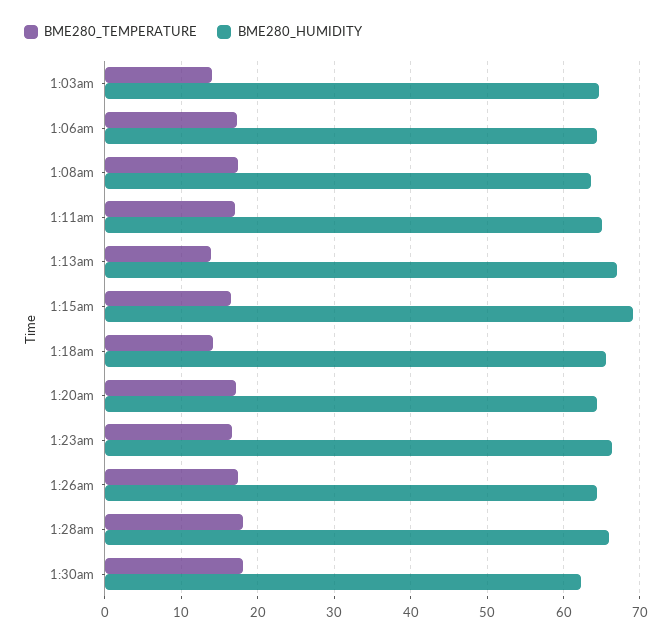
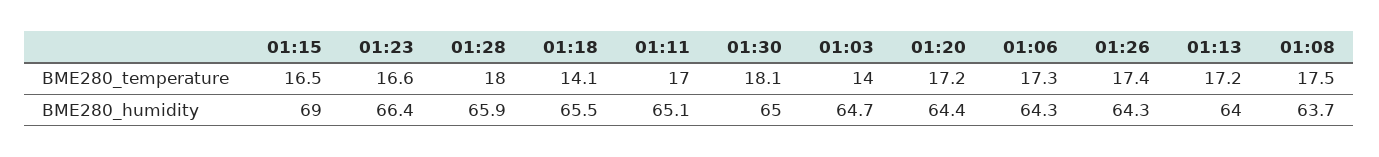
  {
    "BME280_TEMPERATURE": {
      "1:03am": 14,
      "1:06am": 17.3,
      "1:08am": 17.5,
      "1:11am": 17,
-     "1:13am": 14,
+     "1:13am": 17.2,
      "1:15am": 16.5,
      "1:18am": 14.1,
      "1:20am": 17.2,
      "1:23am": 16.6,
      "1:26am": 17.4,
      "1:28am": 18,
      "1:30am": 18.1
    },
    "BME280_HUMIDITY": {
      "1:03am": 64.7,
      "1:06am": 64.3,
      "1:08am": 63.7,
      "1:11am": 65.1,
-     "1:13am": 67,
+     "1:13am": 64,
      "1:15am": 69,
      "1:18am": 65.5,
      "1:20am": 64.4,
      "1:23am": 66.4,
      "1:26am": 64.3,
      "1:28am": 65.9,
-     "1:30am": 62
+     "1:30am": 65
    }
  }

